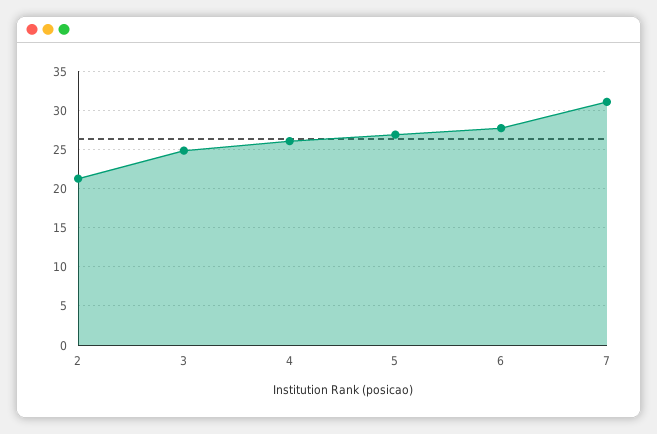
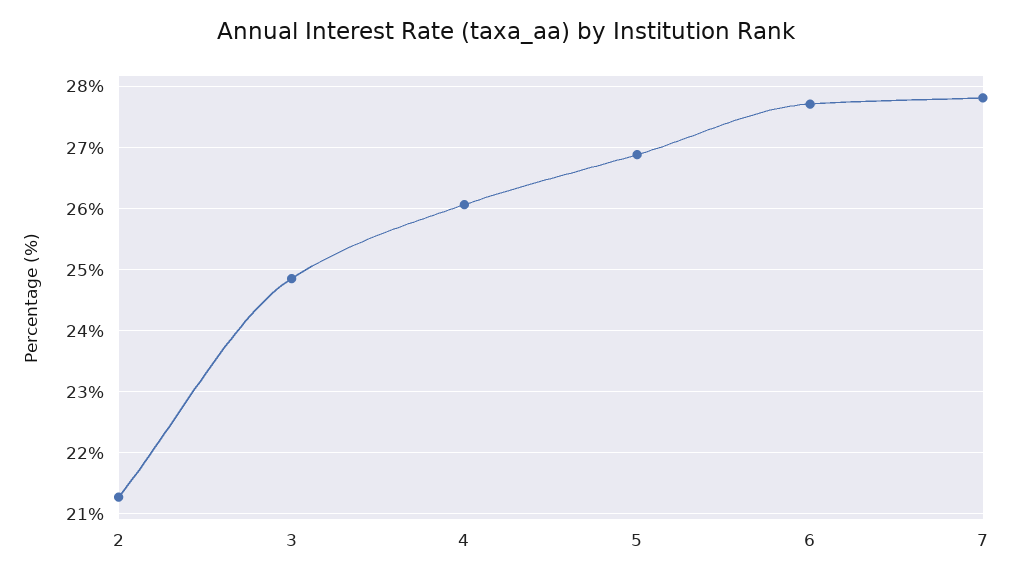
  {
    "2": 21.3,
    "3": 24.9,
    "4": 26.1,
    "5": 26.9,
    "6": 27.7,
-   "7": 31
+   "7": 27.8
  }

